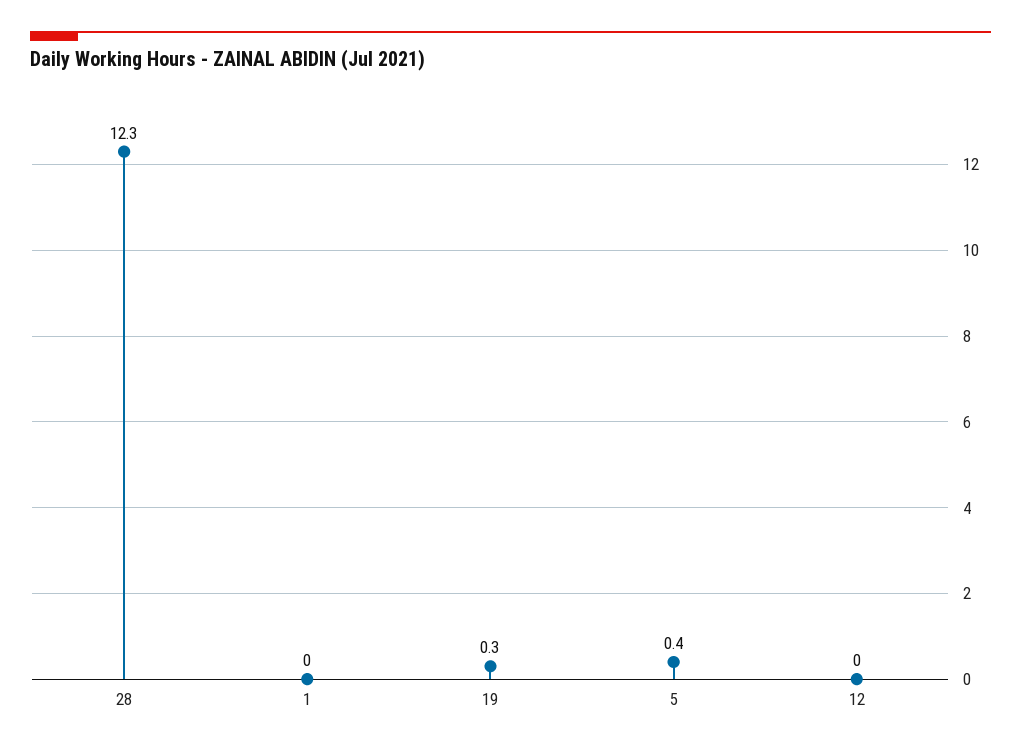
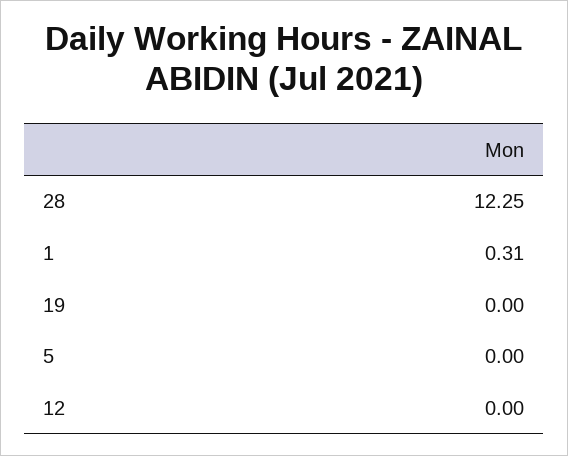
  {
    "28": 12.25,
-   "1": 0,
+   "1": 0.31,
-   "19": 0.3,
+   "19": 0,
-   "5": 0.4,
+   "5": 0,
    "12": 0
  }

